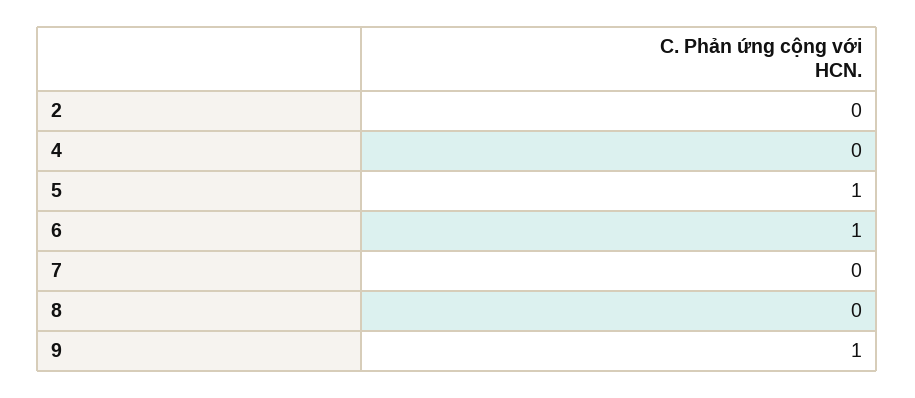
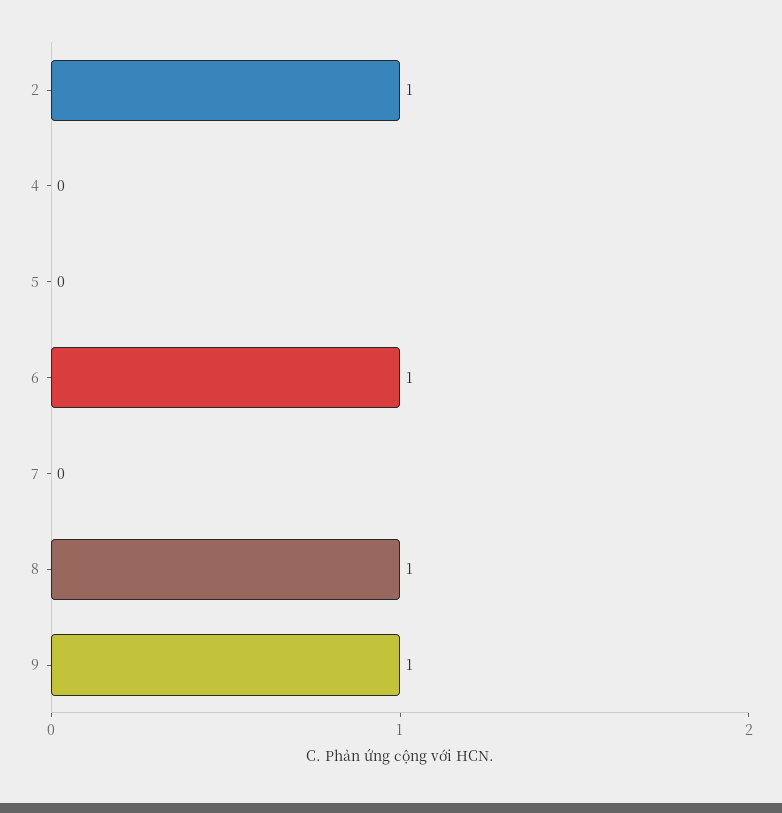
  {
-   "2": 0,
+   "2": 1,
    "4": 0,
-   "5": 1,
+   "5": 0,
    "6": 1,
    "7": 0,
-   "8": 0,
+   "8": 1,
    "9": 1
  }

